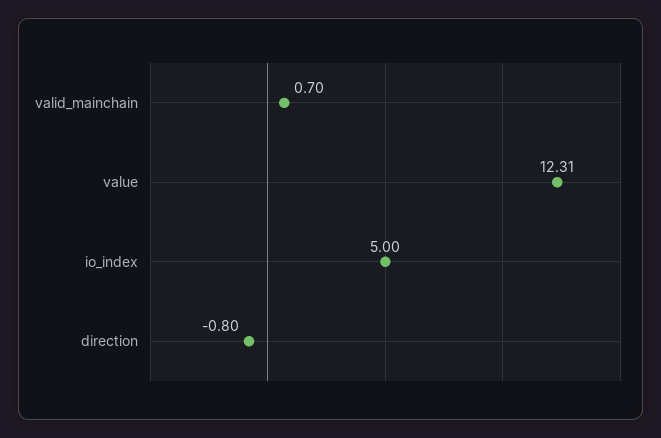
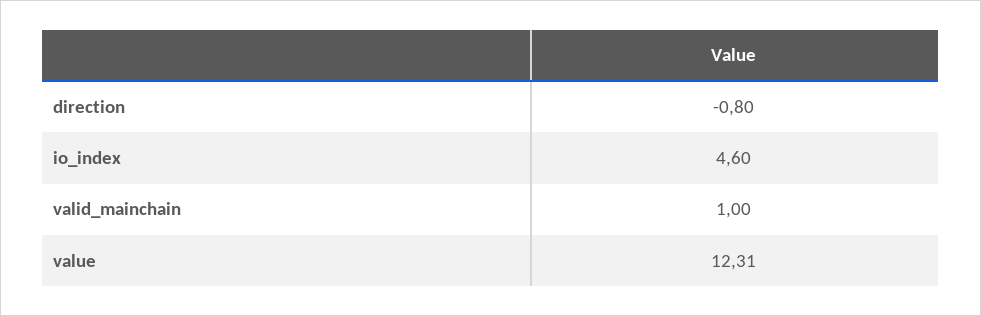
  {
-   "valid_mainchain": 0.7,
+   "valid_mainchain": 1,
    "value": 12.31,
-   "io_index": 5,
+   "io_index": 4.6,
    "direction": -0.8
  }

